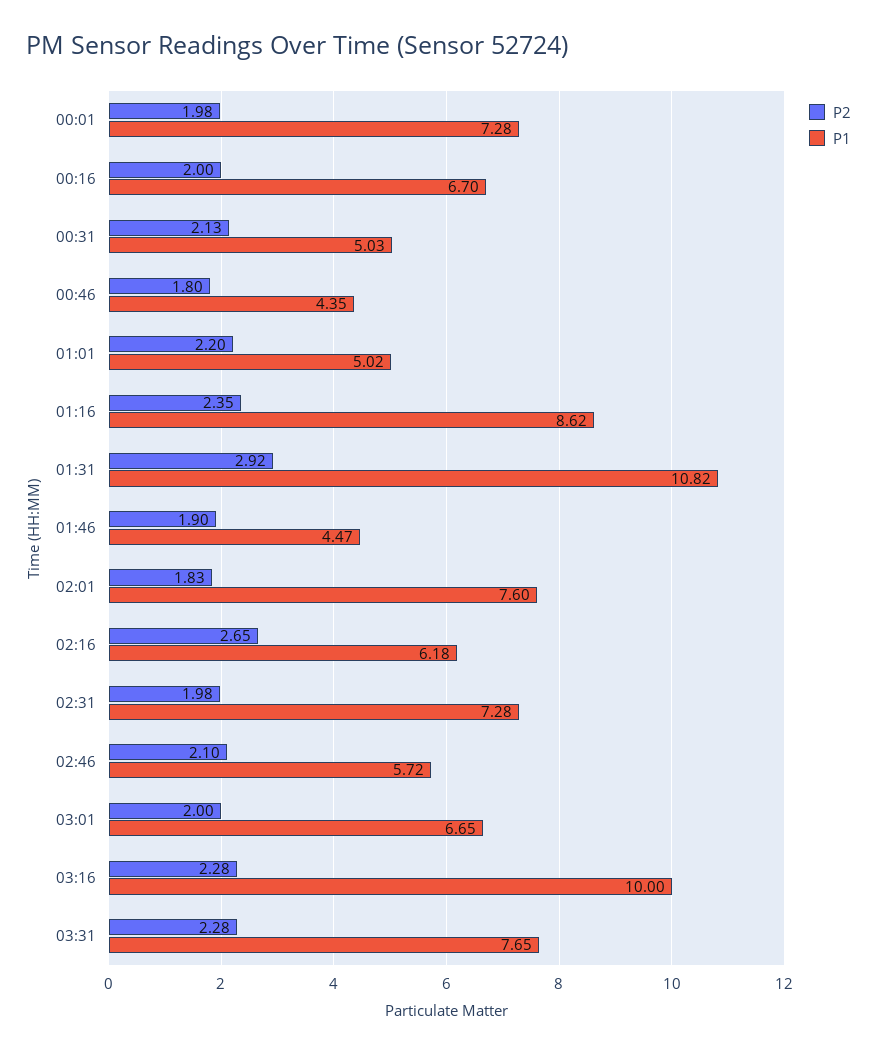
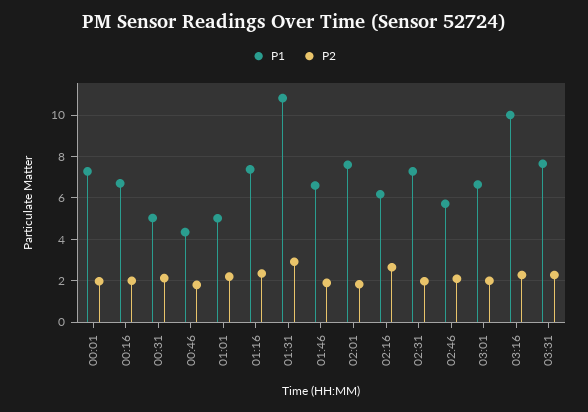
  {
    "P2": {
      "00:01": 1.98,
      "00:16": 2,
      "00:31": 2.13,
      "00:46": 1.8,
      "01:01": 2.2,
      "01:16": 2.35,
      "01:31": 2.92,
      "01:46": 1.9,
      "02:01": 1.83,
      "02:16": 2.65,
      "02:31": 1.98,
      "02:46": 2.1,
      "03:01": 2,
      "03:16": 2.28,
      "03:31": 2.28
    },
    "P1": {
      "00:01": 7.28,
      "00:16": 6.7,
      "00:31": 5.03,
      "00:46": 4.35,
      "01:01": 5.02,
-     "01:16": 8.62,
+     "01:16": 7.5,
      "01:31": 10.82,
-     "01:46": 4.47,
+     "01:46": 6.5,
      "02:01": 7.6,
      "02:16": 6.18,
      "02:31": 7.28,
      "02:46": 5.72,
      "03:01": 6.65,
      "03:16": 10,
      "03:31": 7.65
    }
  }

